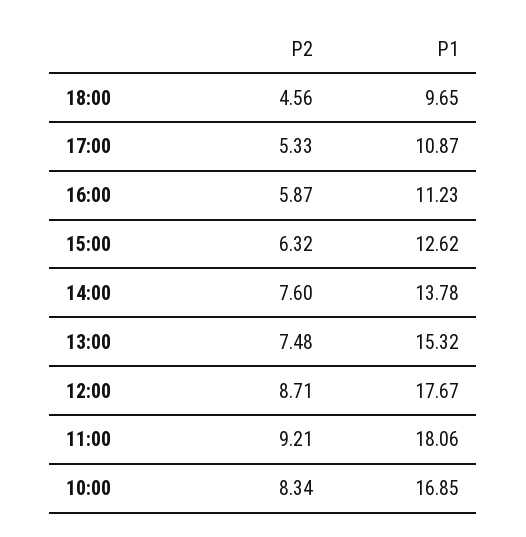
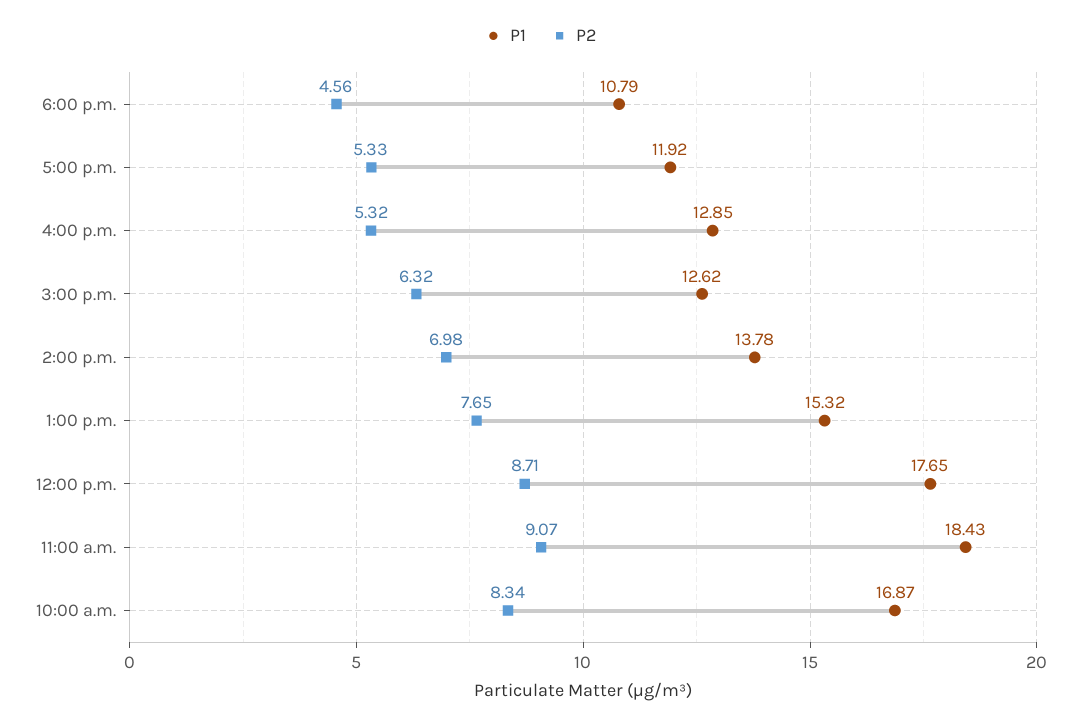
  {
    "P2": {
      "18:00": 4.56,
      "17:00": 5.33,
-     "16:00": 5.87,
+     "16:00": 5.32,
      "15:00": 6.32,
-     "14:00": 7.6,
+     "14:00": 6.98,
-     "13:00": 7.48,
+     "13:00": 7.65,
      "12:00": 8.71,
-     "11:00": 9.21,
+     "11:00": 9.07,
      "10:00": 8.34
    },
    "P1": {
-     "18:00": 9.65,
+     "18:00": 10.79,
-     "17:00": 10.87,
+     "17:00": 11.92,
-     "16:00": 11.23,
+     "16:00": 12.85,
      "15:00": 12.62,
      "14:00": 13.78,
      "13:00": 15.32,
-     "12:00": 17.67,
+     "12:00": 17.65,
-     "11:00": 18.06,
+     "11:00": 18.43,
-     "10:00": 16.85
+     "10:00": 16.87
    }
  }

